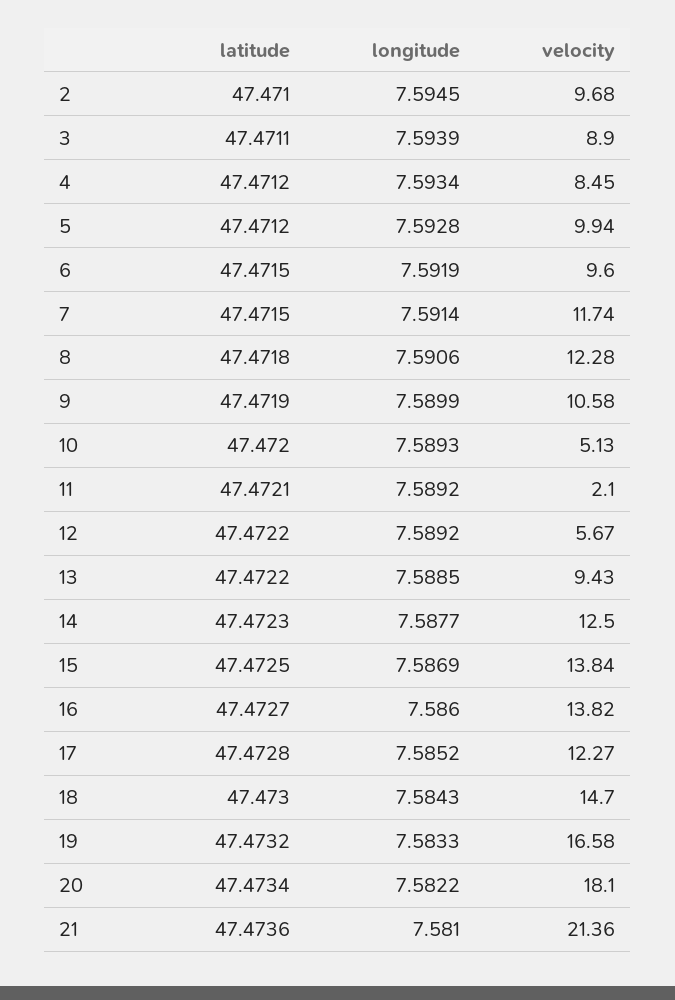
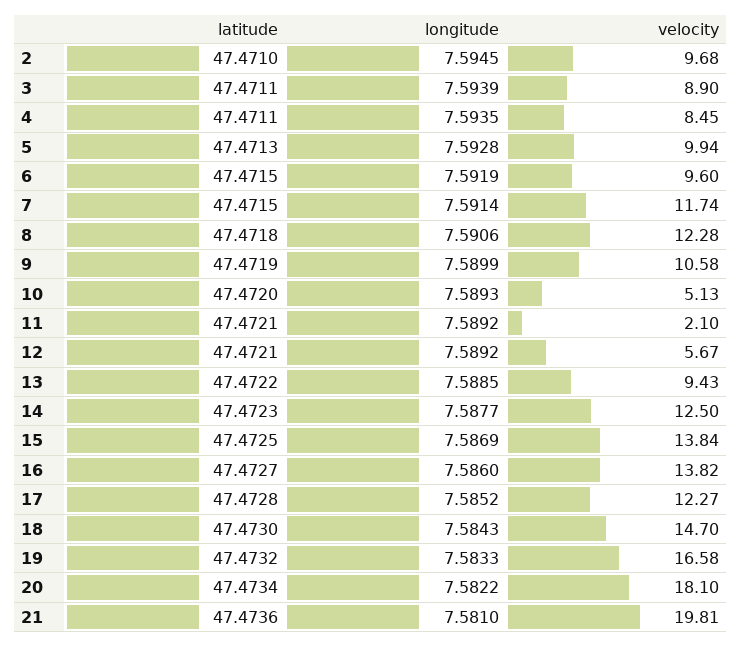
  {
    "latitude": {
      "2": 47.471,
      "3": 47.4711,
-     "4": 47.4712,
+     "4": 47.4711,
-     "5": 47.4712,
+     "5": 47.4713,
      "6": 47.4715,
      "7": 47.4715,
      "8": 47.4718,
      "9": 47.4719,
      "10": 47.472,
      "11": 47.4721,
-     "12": 47.4722,
+     "12": 47.4721,
      "13": 47.4722,
      "14": 47.4723,
      "15": 47.4725,
      "16": 47.4727,
      "17": 47.4728,
      "18": 47.473,
      "19": 47.4732,
      "20": 47.4734,
      "21": 47.4736
    },
    "longitude": {
      "2": 7.5945,
      "3": 7.5939,
-     "4": 7.5934,
+     "4": 7.5935,
      "5": 7.5928,
      "6": 7.5919,
      "7": 7.5914,
      "8": 7.5906,
      "9": 7.5899,
      "10": 7.5893,
      "11": 7.5892,
      "12": 7.5892,
      "13": 7.5885,
      "14": 7.5877,
      "15": 7.5869,
      "16": 7.586,
      "17": 7.5852,
      "18": 7.5843,
      "19": 7.5833,
      "20": 7.5822,
      "21": 7.581
    },
    "velocity": {
      "2": 9.68,
      "3": 8.9,
      "4": 8.45,
      "5": 9.94,
      "6": 9.6,
      "7": 11.74,
      "8": 12.28,
      "9": 10.58,
      "10": 5.13,
      "11": 2.1,
      "12": 5.67,
      "13": 9.43,
      "14": 12.5,
      "15": 13.84,
      "16": 13.82,
      "17": 12.27,
      "18": 14.7,
      "19": 16.58,
      "20": 18.1,
-     "21": 21.36
+     "21": 19.81
    }
  }

